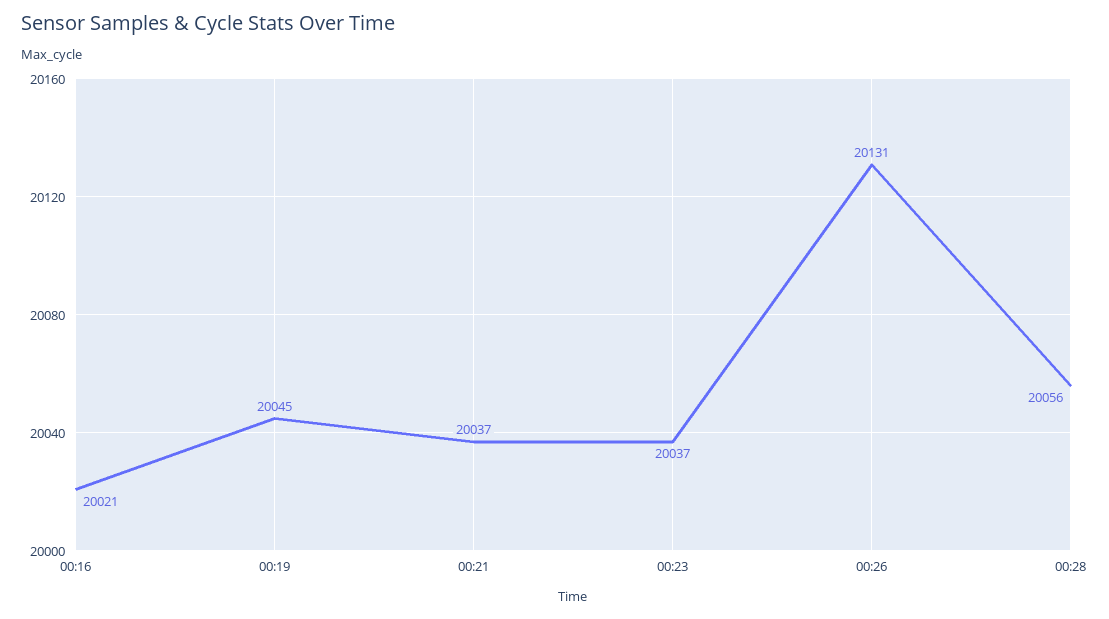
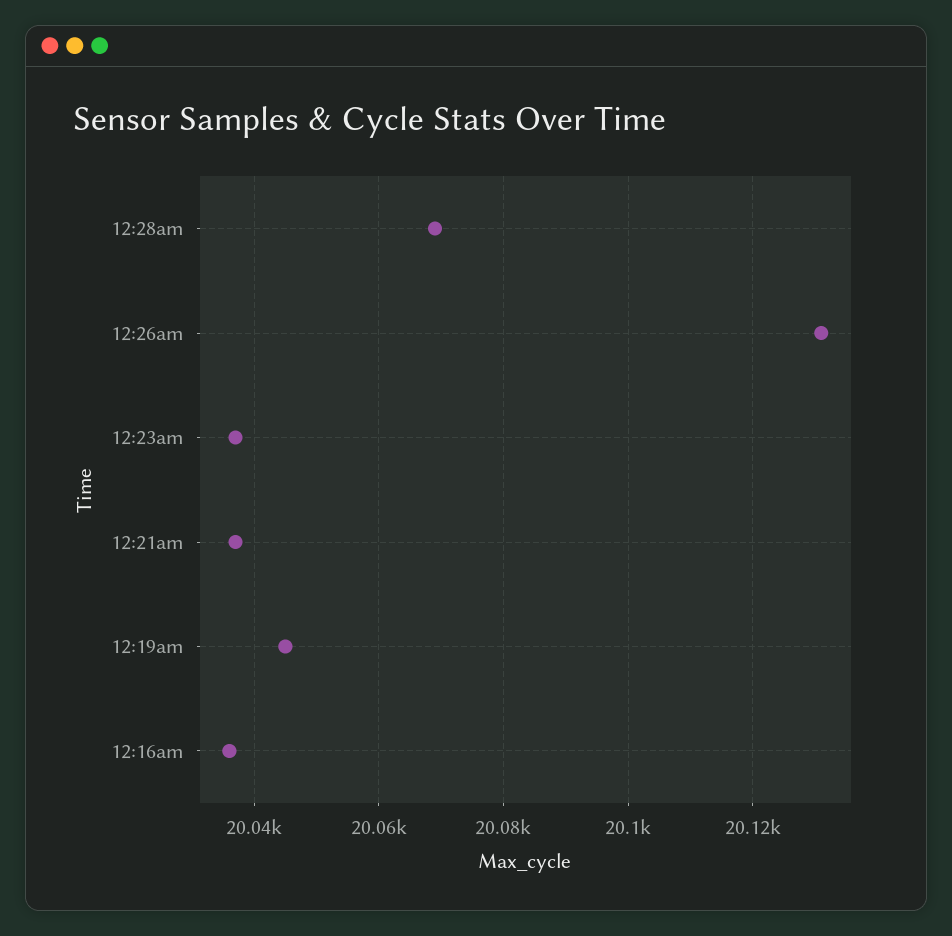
  {
-   "00:16": 20021,
+   "00:16": 20035,
    "00:19": 20045,
    "00:21": 20037,
    "00:23": 20037,
    "00:26": 20131,
-   "00:28": 20056
+   "00:28": 20070
  }

